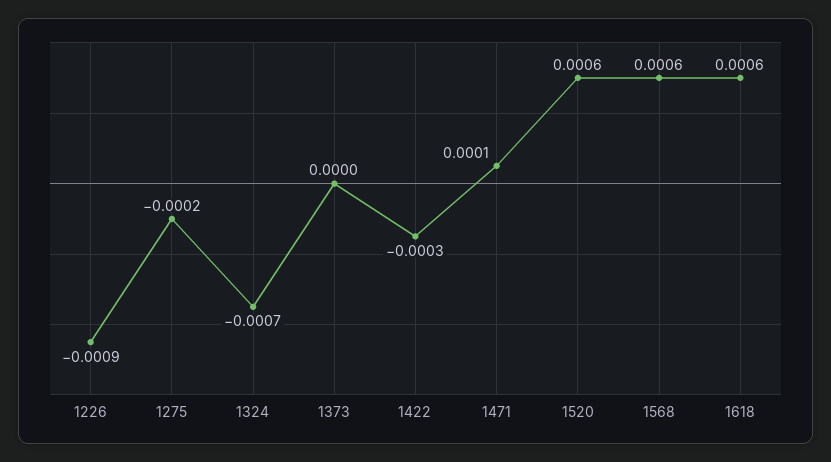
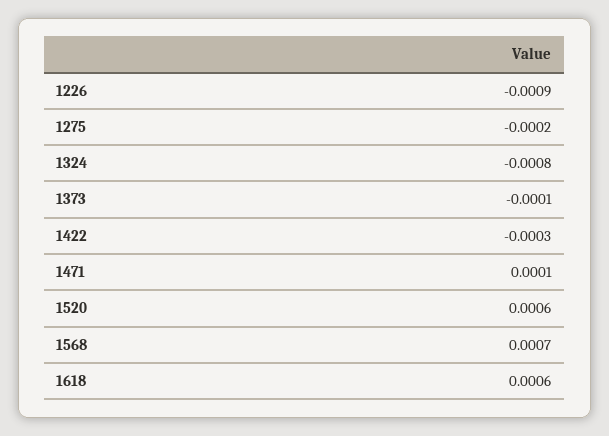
  {
    "1226": -0.0009,
    "1275": -0.0002,
-   "1324": -0.0007,
+   "1324": -0.0008,
-   "1373": 0,
+   "1373": -0.0001,
    "1422": -0.0003,
    "1471": 0.0001,
    "1520": 0.0006,
-   "1568": 0.0006,
+   "1568": 0.0007,
    "1618": 0.0006
  }

